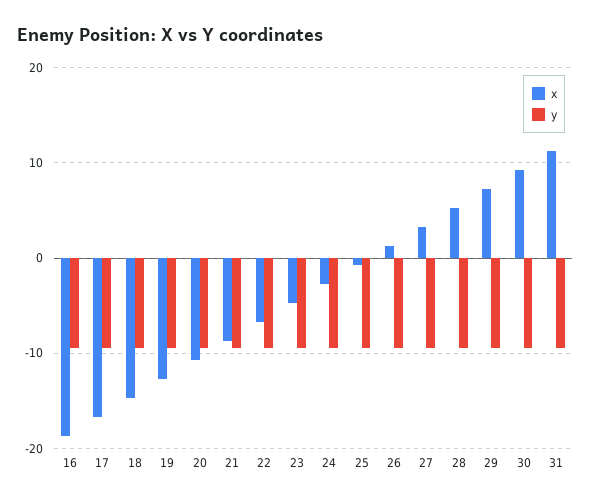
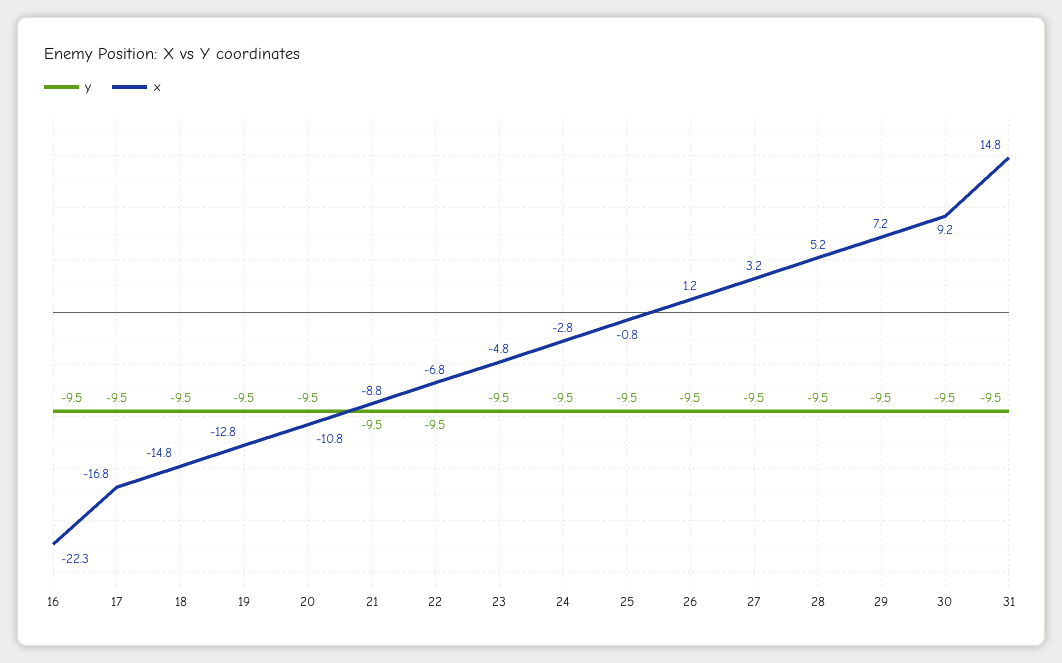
  {
    "x": {
-     "16": -19,
+     "16": -22.3,
      "17": -16.8,
      "18": -14.8,
      "19": -12.8,
      "20": -10.8,
      "21": -8.8,
      "22": -6.8,
      "23": -4.8,
      "24": -2.8,
      "25": -0.8,
      "26": 1.2,
      "27": 3.2,
      "28": 5.2,
      "29": 7.2,
      "30": 9.2,
-     "31": 11
+     "31": 14.8
    },
    "y": {
      "16": -9.5,
      "17": -9.5,
      "18": -9.5,
      "19": -9.5,
      "20": -9.5,
      "21": -9.5,
      "22": -9.5,
      "23": -9.5,
      "24": -9.5,
      "25": -9.5,
      "26": -9.5,
      "27": -9.5,
      "28": -9.5,
      "29": -9.5,
      "30": -9.5,
      "31": -9.5
    }
  }

